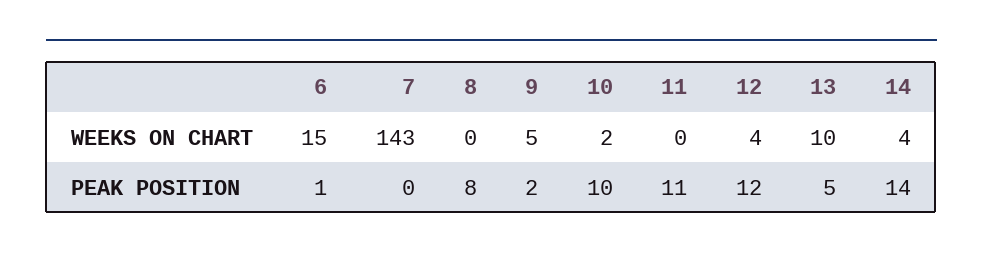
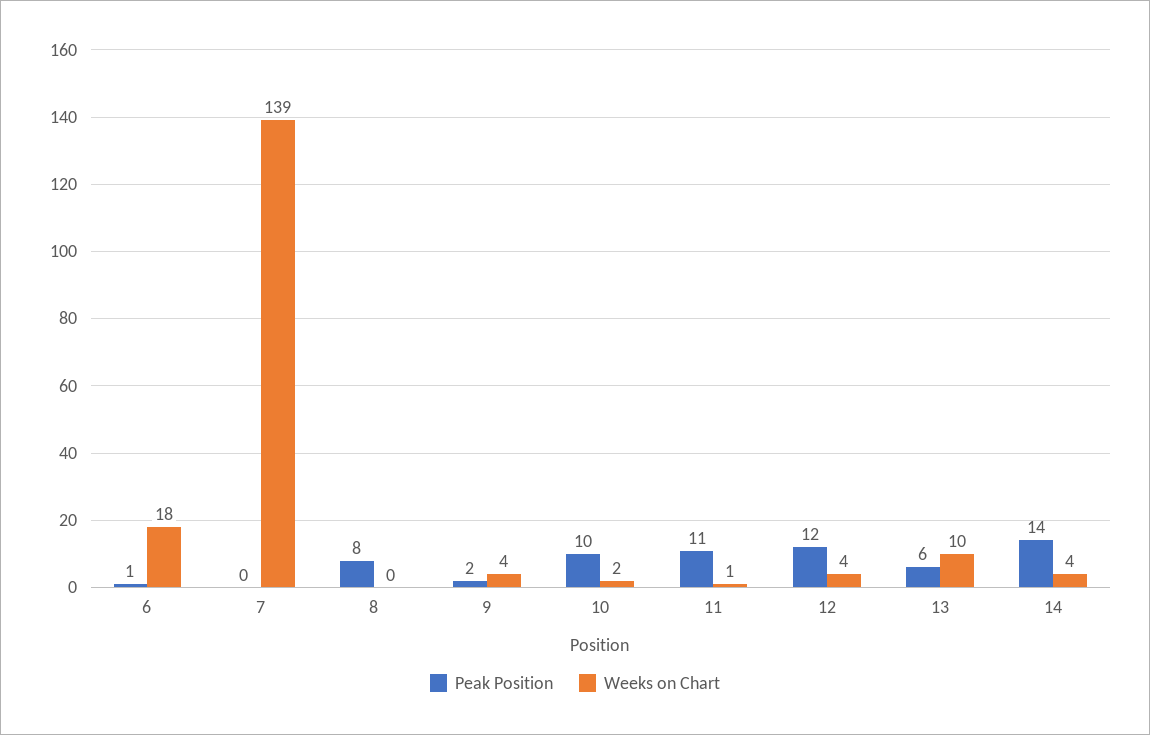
  {
    "WEEKS ON CHART": {
-     "6": 15,
+     "6": 18,
-     "7": 143,
+     "7": 139,
      "8": 0,
-     "9": 5,
+     "9": 4,
      "10": 2,
-     "11": 0,
+     "11": 1,
      "12": 4,
      "13": 10,
      "14": 4
    },
    "PEAK POSITION": {
      "6": 1,
      "7": 0,
      "8": 8,
      "9": 2,
      "10": 10,
      "11": 11,
      "12": 12,
-     "13": 5,
+     "13": 6,
      "14": 14
    }
  }

